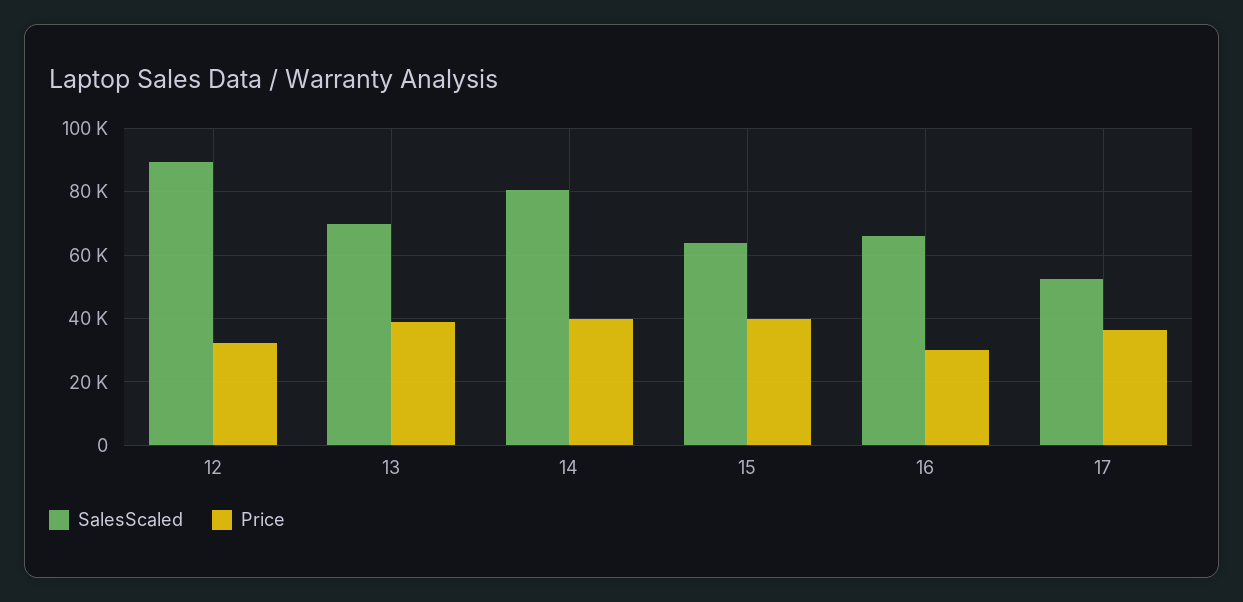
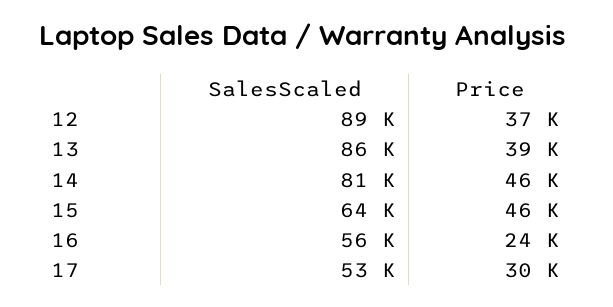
  {
    "SalesScaled": {
      "12": 89000,
-     "13": 70000,
+     "13": 86000,
      "14": 81000,
      "15": 64000,
-     "16": 66000,
+     "16": 56000,
      "17": 53000
    },
    "Price": {
-     "12": 32000,
+     "12": 37000,
      "13": 39000,
-     "14": 40000,
+     "14": 46000,
-     "15": 40000,
+     "15": 46000,
-     "16": 30000,
+     "16": 24000,
-     "17": 36000
+     "17": 30000
    }
  }

